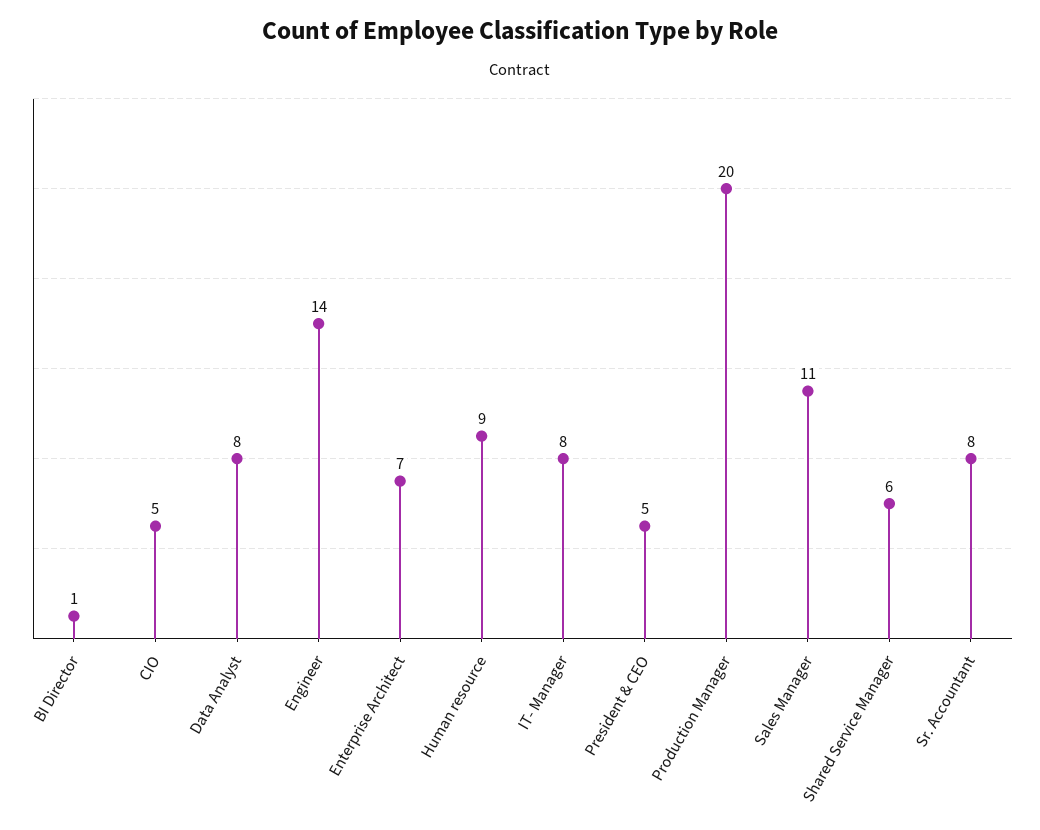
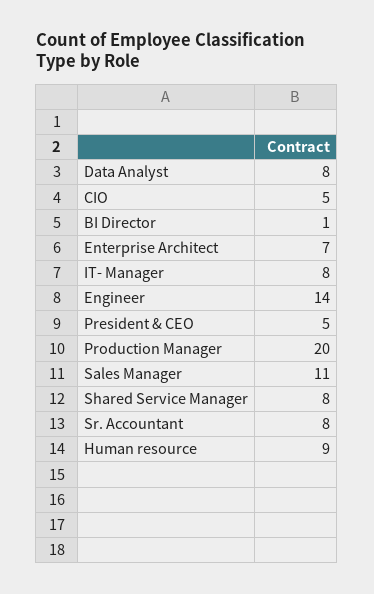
  {
    "BI Director": 1,
    "CIO": 5,
    "Data Analyst": 8,
    "Engineer": 14,
    "Enterprise Architect": 7,
    "Human resource": 9,
    "IT- Manager": 8,
    "President & CEO": 5,
    "Production Manager": 20,
    "Sales Manager": 11,
-   "Shared Service Manager": 6,
+   "Shared Service Manager": 8,
    "Sr. Accountant": 8
  }

